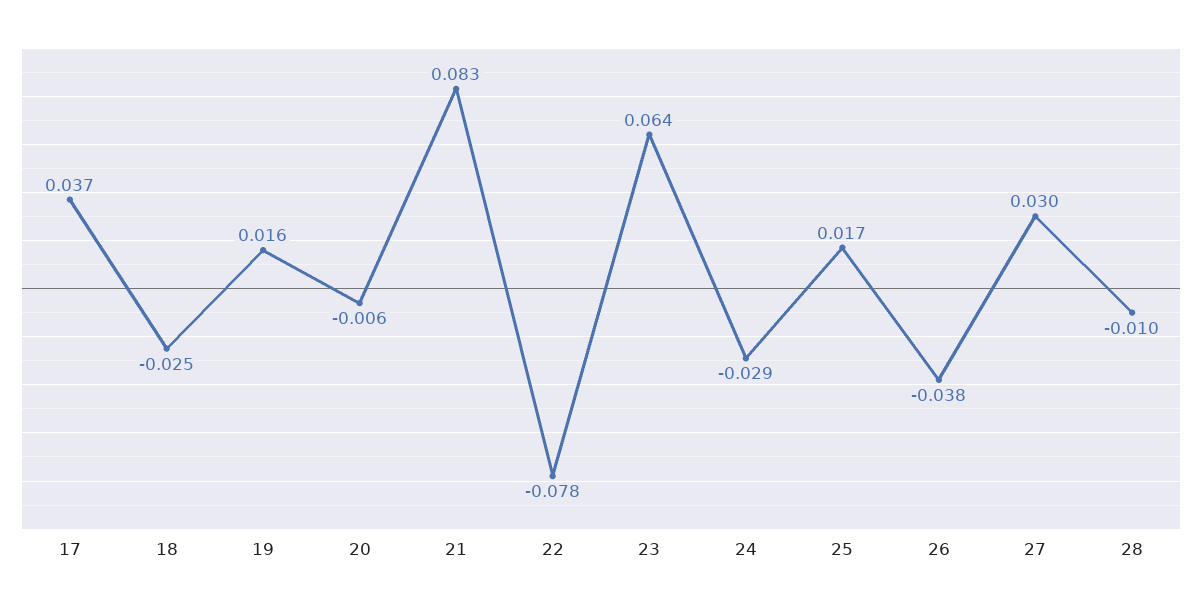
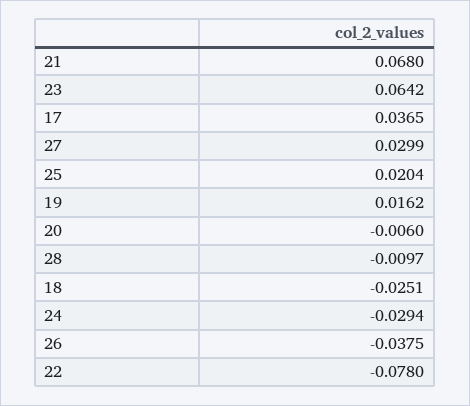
  {
    "17": 0.0365,
    "18": -0.0251,
    "19": 0.0162,
    "20": -0.006,
-   "21": 0.083,
+   "21": 0.068,
    "22": -0.078,
    "23": 0.0642,
    "24": -0.0294,
-   "25": 0.017,
+   "25": 0.0204,
    "26": -0.0375,
    "27": 0.0299,
    "28": -0.0097
  }

